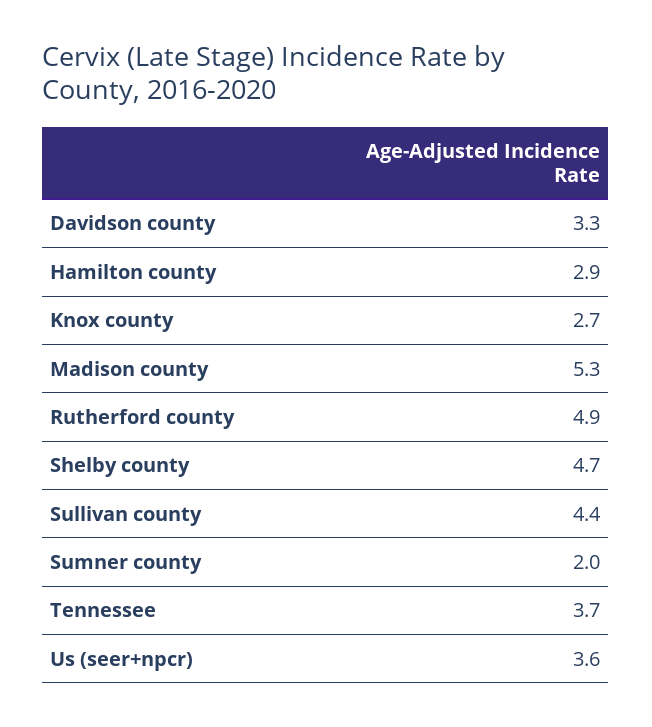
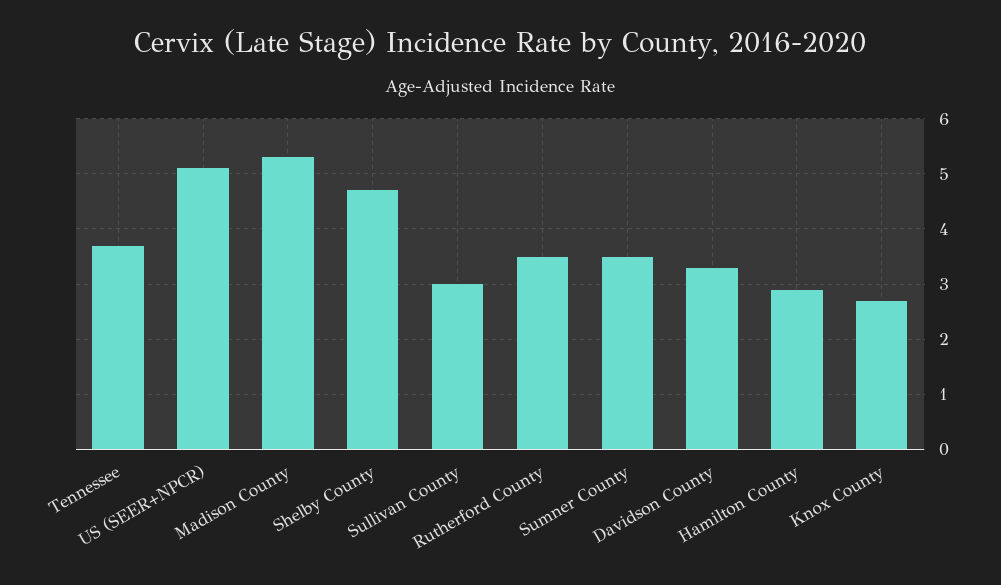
  {
    "Davidson county": 3.3,
    "Hamilton county": 2.9,
    "Knox county": 2.7,
    "Madison county": 5.3,
-   "Rutherford county": 4.9,
+   "Rutherford county": 3.5,
    "Shelby county": 4.7,
-   "Sullivan county": 4.4,
+   "Sullivan county": 3,
-   "Sumner county": 2,
+   "Sumner county": 3.5,
    "Tennessee": 3.7,
-   "Us (seer+npcr)": 3.6
+   "Us (seer+npcr)": 5
  }

